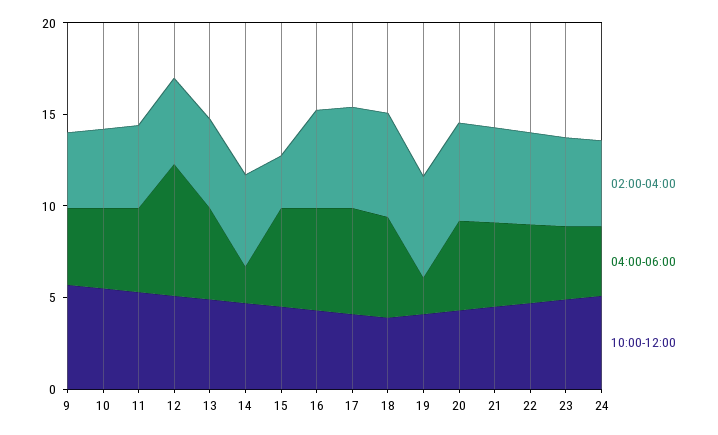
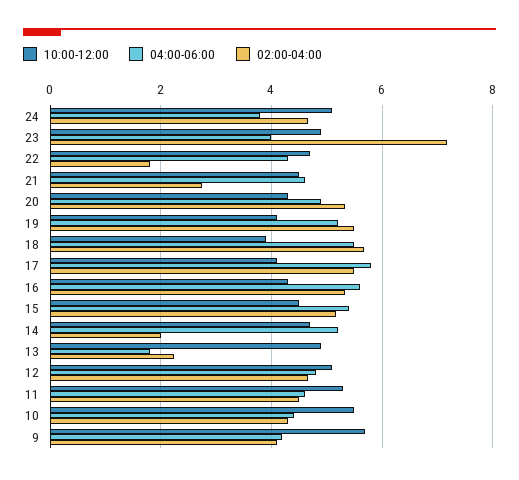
  {
    "02:00-04:00": {
      "9": 4.2,
      "10": 4.4,
      "11": 4.6,
      "12": 4.6,
-     "13": 5,
+     "13": 2.2,
-     "14": 5,
+     "14": 2,
-     "15": 3,
+     "15": 5.2,
      "16": 5.4,
      "17": 5.6,
      "18": 5.6,
      "19": 5.6,
      "20": 5.4,
-     "21": 5,
+     "21": 2.8,
-     "22": 5,
+     "22": 1.8,
-     "23": 5,
+     "23": 7.2,
      "24": 4.6
    },
    "04:00-06:00": {
      "9": 4.2,
      "10": 4.4,
      "11": 4.6,
-     "12": 7,
+     "12": 4.8,
-     "13": 5,
+     "13": 1.8,
-     "14": 2,
+     "14": 5.2,
      "15": 5.4,
      "16": 5.6,
      "17": 5.8,
      "18": 5.6,
-     "19": 2,
+     "19": 5.2,
      "20": 5,
      "21": 4.6,
      "22": 4.4,
      "23": 4,
      "24": 3.8
    },
    "10:00-12:00": {
      "9": 5.8,
      "10": 5.6,
      "11": 5.4,
      "12": 5.2,
      "13": 5,
      "14": 4.8,
      "15": 4.6,
      "16": 4.4,
      "17": 4.2,
      "18": 4,
      "19": 4.2,
      "20": 4.4,
      "21": 4.6,
      "22": 4.8,
      "23": 5,
      "24": 5.2
    }
  }

